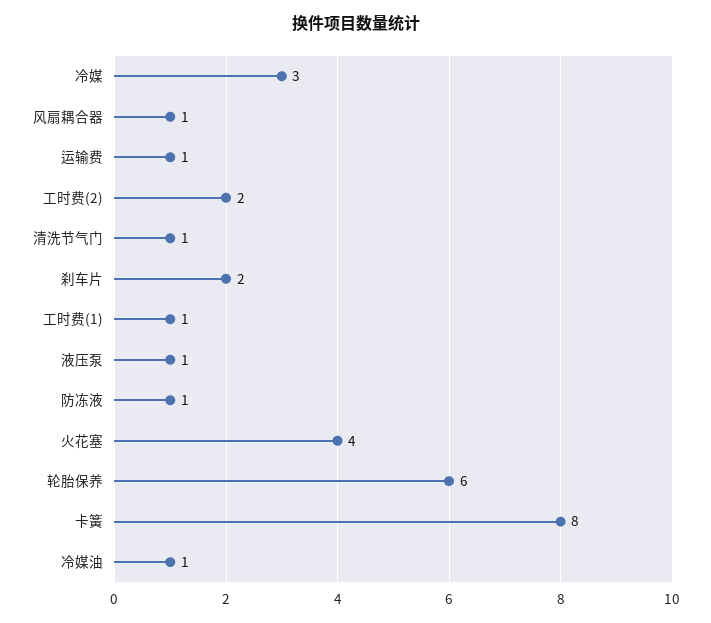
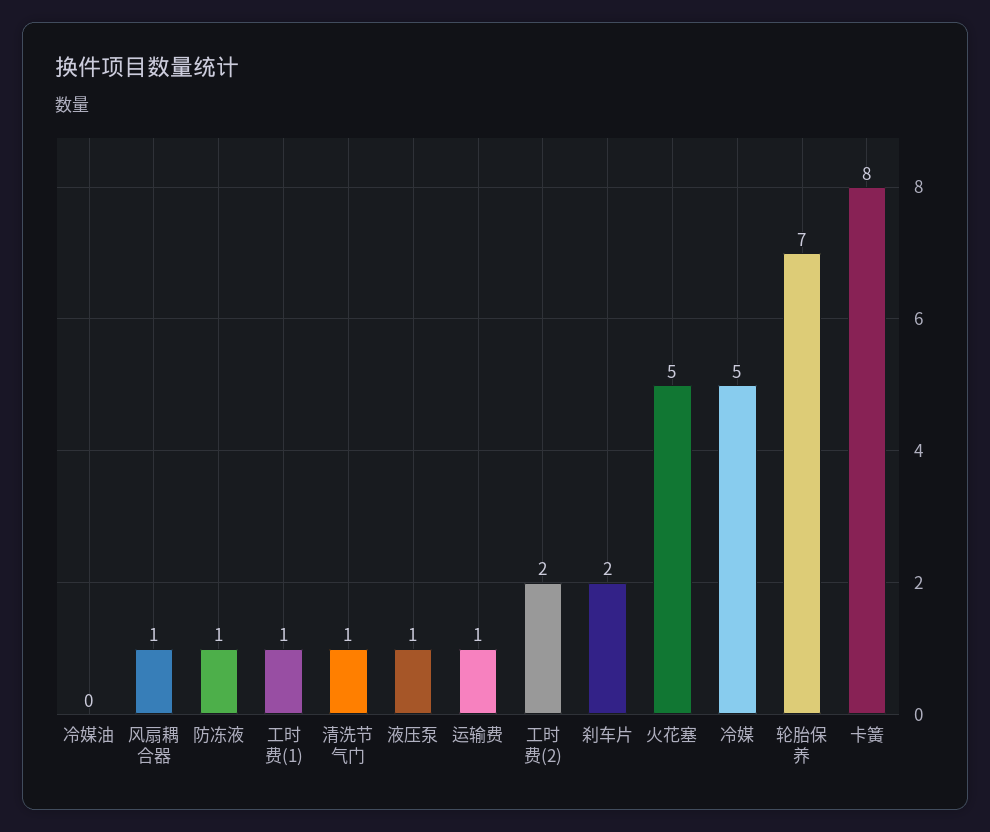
  {
-   "冷媒": 3,
+   "冷媒": 5,
    "风扇耦合器": 1,
    "运输费": 1,
    "工时费(2)": 2,
    "清洗节气门": 1,
    "刹车片": 2,
    "工时费(1)": 1,
    "液压泵": 1,
    "防冻液": 1,
-   "火花塞": 4,
+   "火花塞": 5,
-   "轮胎保养": 6,
+   "轮胎保养": 7,
    "卡簧": 8,
-   "冷媒油": 1
+   "冷媒油": 0
  }

